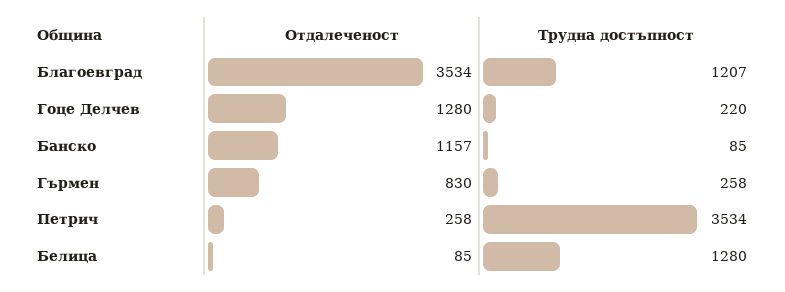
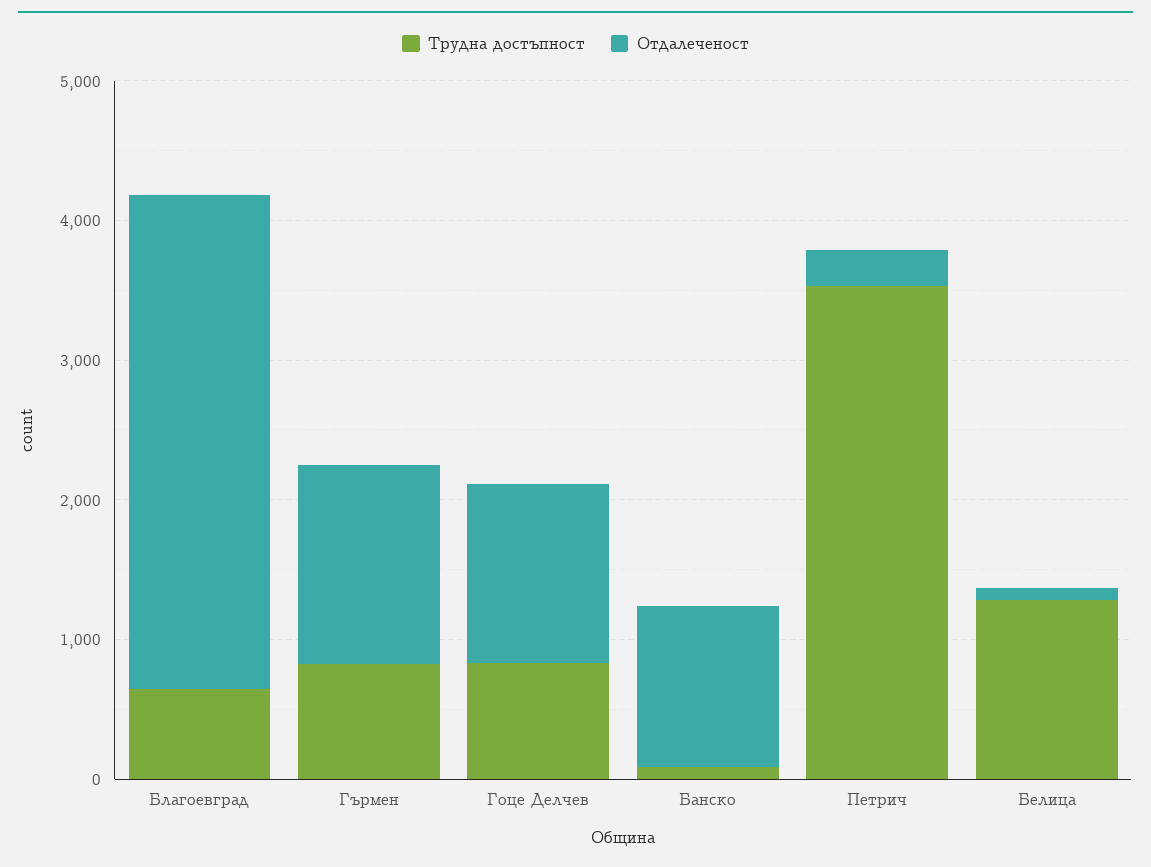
  {
    "Отдалеченост": {
      "Благоевград": 3534,
      "Гоце Делчев": 1280,
      "Банско": 1157,
-     "Гърмен": 830,
+     "Гърмен": 1400,
      "Петрич": 258,
      "Белица": 85
    },
    "Трудна достъпност": {
-     "Благоевград": 1207,
+     "Благоевград": 600,
-     "Гоце Делчев": 220,
+     "Гоце Делчев": 800,
      "Банско": 85,
-     "Гърмен": 258,
+     "Гърмен": 800,
      "Петрич": 3534,
      "Белица": 1280
    }
  }

